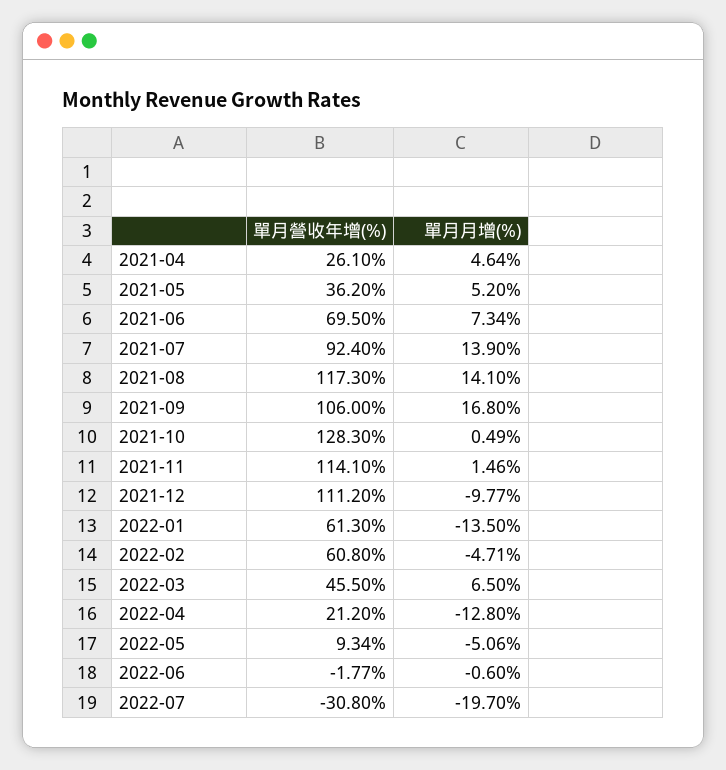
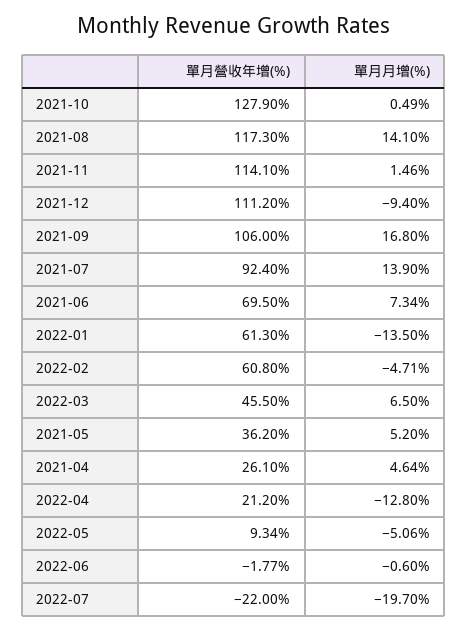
  {
    "單月營收年增(%)": {
      "2021-04": 26.1,
      "2021-05": 36.2,
      "2021-06": 69.5,
      "2021-07": 92.4,
      "2021-08": 117.3,
      "2021-09": 106,
-     "2021-10": 128.3,
+     "2021-10": 127.9,
      "2021-11": 114.1,
      "2021-12": 111.2,
      "2022-01": 61.3,
      "2022-02": 60.8,
      "2022-03": 45.5,
      "2022-04": 21.2,
      "2022-05": 9.34,
      "2022-06": -1.77,
-     "2022-07": -30.8
+     "2022-07": -22
    },
    "單月月增(%)": {
      "2021-04": 4.64,
      "2021-05": 5.2,
      "2021-06": 7.34,
      "2021-07": 13.9,
      "2021-08": 14.1,
      "2021-09": 16.8,
      "2021-10": 0.49,
      "2021-11": 1.46,
-     "2021-12": -9.77,
+     "2021-12": -9.4,
      "2022-01": -13.5,
      "2022-02": -4.71,
      "2022-03": 6.5,
      "2022-04": -12.8,
      "2022-05": -5.06,
      "2022-06": -0.6,
      "2022-07": -19.7
    }
  }

